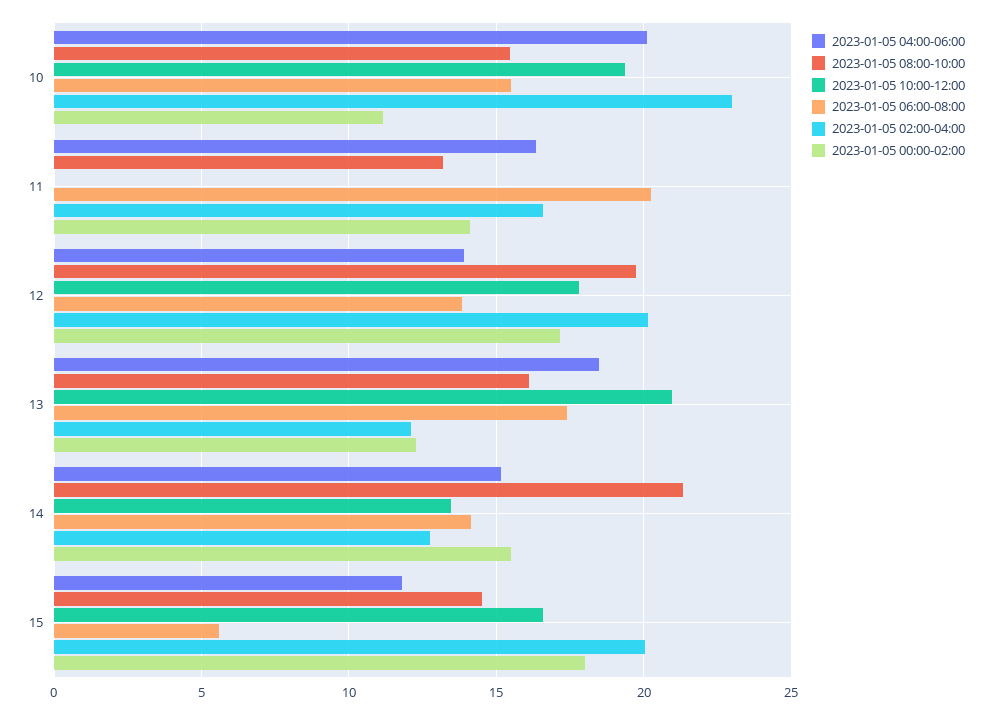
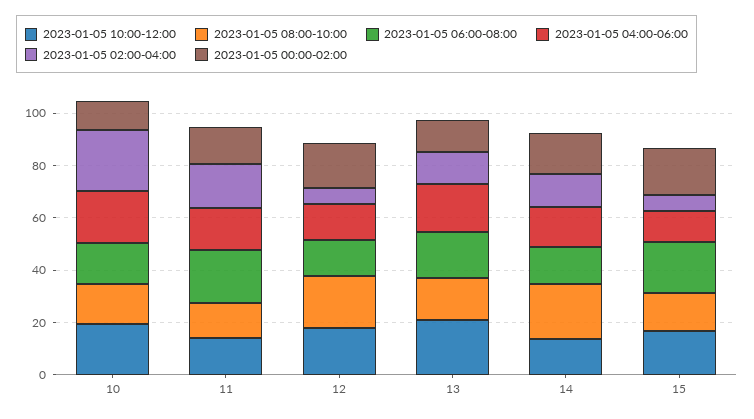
  {
    "2023-01-05 04:00-06:00": {
      "10": 20,
      "11": 16.5,
      "12": 14,
      "13": 18.5,
      "14": 15,
      "15": 12
    },
    "2023-01-05 08:00-10:00": {
      "10": 15.5,
      "11": 13,
      "12": 20,
      "13": 16,
      "14": 21.5,
      "15": 14.5
    },
    "2023-01-05 10:00-12:00": {
      "10": 19.5,
-     "11": 0,
+     "11": 15,
      "12": 18,
      "13": 21,
      "14": 13.5,
      "15": 16.5
    },
    "2023-01-05 06:00-08:00": {
      "10": 15.5,
      "11": 20.5,
      "12": 14,
      "13": 17.5,
      "14": 14,
-     "15": 5.5
+     "15": 20
    },
    "2023-01-05 02:00-04:00": {
      "10": 23,
      "11": 16.5,
-     "12": 20,
+     "12": 5,
      "13": 12,
      "14": 13,
-     "15": 20
+     "15": 5
    },
    "2023-01-05 00:00-02:00": {
      "10": 11,
      "11": 14,
      "12": 17,
      "13": 12.5,
      "14": 15.5,
      "15": 18
    }
  }

